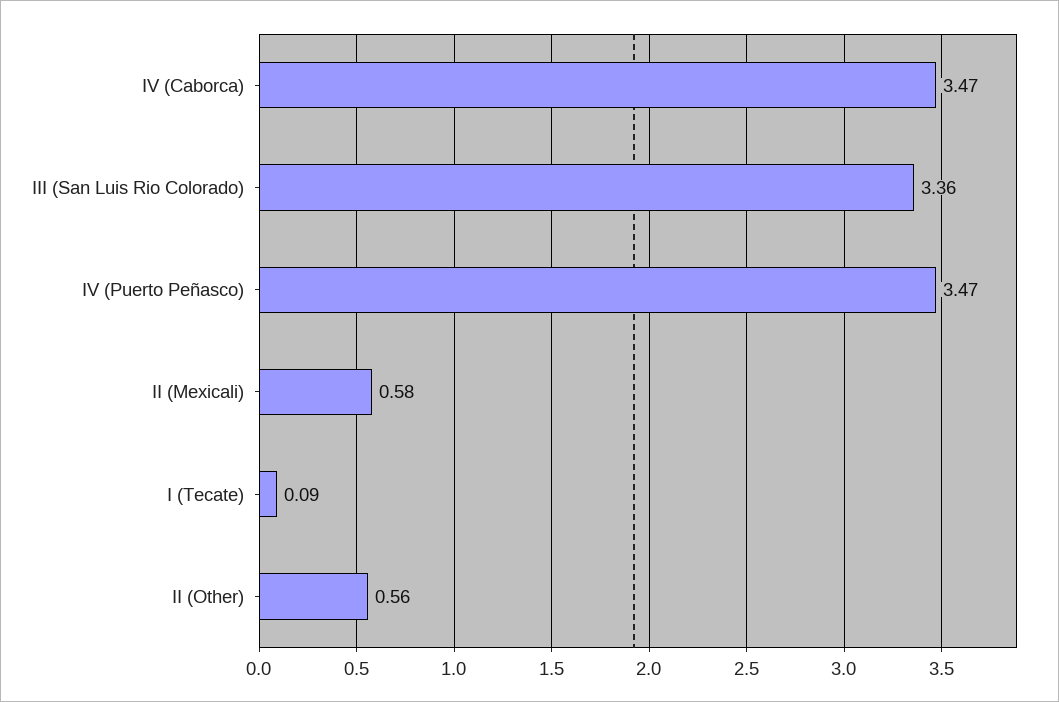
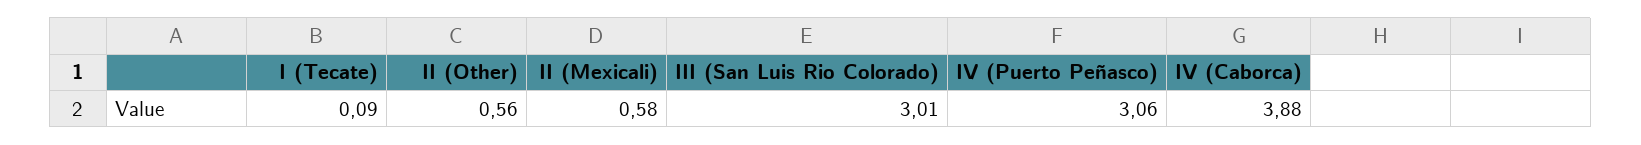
  {
-   "IV (Caborca)": 3.47,
+   "IV (Caborca)": 3.88,
-   "III (San Luis Rio Colorado)": 3.36,
+   "III (San Luis Rio Colorado)": 3.01,
-   "IV (Puerto Peñasco)": 3.47,
+   "IV (Puerto Peñasco)": 3.06,
    "II (Mexicali)": 0.58,
    "I (Tecate)": 0.09,
    "II (Other)": 0.56
  }

